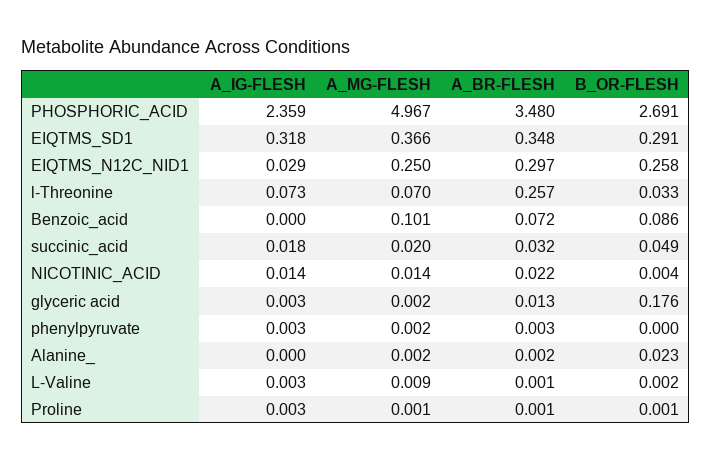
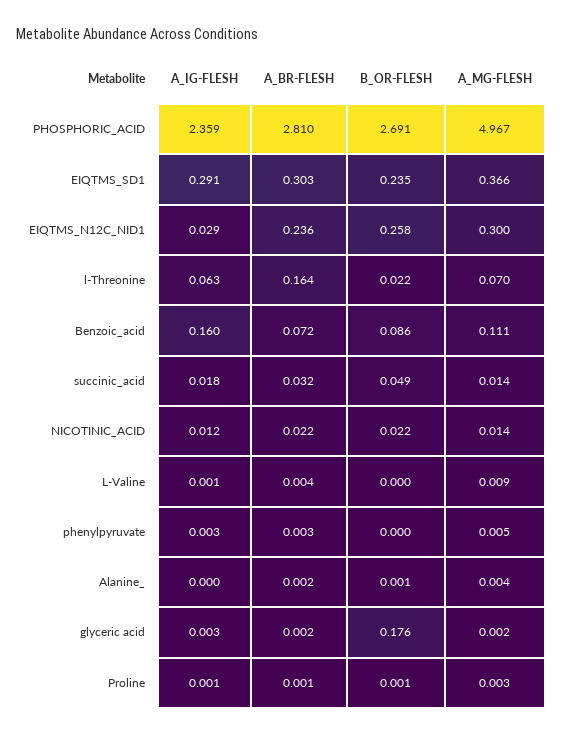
  {
    "A_IG-FLESH": {
      "PHOSPHORIC_ACID": 2.359,
-     "EIQTMS_SD1": 0.318,
+     "EIQTMS_SD1": 0.291,
      "EIQTMS_N12C_NID1": 0.029,
-     "l-Threonine": 0.073,
+     "l-Threonine": 0.063,
-     "Benzoic_acid": 0,
+     "Benzoic_acid": 0.16,
      "succinic_acid": 0.018,
-     "NICOTINIC_ACID": 0.014,
+     "NICOTINIC_ACID": 0.012,
      "glyceric acid": 0.003,
      "phenylpyruvate": 0.003,
      "Alanine_": 0,
-     "L-Valine": 0.003,
+     "L-Valine": 0.001,
-     "Proline": 0.003
+     "Proline": 0.001
    },
    "A_MG-FLESH": {
      "PHOSPHORIC_ACID": 4.967,
      "EIQTMS_SD1": 0.366,
-     "EIQTMS_N12C_NID1": 0.25,
+     "EIQTMS_N12C_NID1": 0.3,
      "l-Threonine": 0.07,
-     "Benzoic_acid": 0.101,
+     "Benzoic_acid": 0.111,
-     "succinic_acid": 0.02,
+     "succinic_acid": 0.014,
      "NICOTINIC_ACID": 0.014,
      "glyceric acid": 0.002,
-     "phenylpyruvate": 0.002,
+     "phenylpyruvate": 0.005,
-     "Alanine_": 0.002,
+     "Alanine_": 0.004,
      "L-Valine": 0.009,
-     "Proline": 0.001
+     "Proline": 0.003
    },
    "A_BR-FLESH": {
-     "PHOSPHORIC_ACID": 3.48,
+     "PHOSPHORIC_ACID": 2.81,
-     "EIQTMS_SD1": 0.348,
+     "EIQTMS_SD1": 0.303,
-     "EIQTMS_N12C_NID1": 0.297,
+     "EIQTMS_N12C_NID1": 0.236,
-     "l-Threonine": 0.257,
+     "l-Threonine": 0.164,
      "Benzoic_acid": 0.072,
      "succinic_acid": 0.032,
      "NICOTINIC_ACID": 0.022,
-     "glyceric acid": 0.013,
+     "glyceric acid": 0.002,
      "phenylpyruvate": 0.003,
      "Alanine_": 0.002,
-     "L-Valine": 0.001,
+     "L-Valine": 0.004,
      "Proline": 0.001
    },
    "B_OR-FLESH": {
      "PHOSPHORIC_ACID": 2.691,
-     "EIQTMS_SD1": 0.291,
+     "EIQTMS_SD1": 0.235,
      "EIQTMS_N12C_NID1": 0.258,
-     "l-Threonine": 0.033,
+     "l-Threonine": 0.022,
      "Benzoic_acid": 0.086,
      "succinic_acid": 0.049,
-     "NICOTINIC_ACID": 0.004,
+     "NICOTINIC_ACID": 0.022,
      "glyceric acid": 0.176,
      "phenylpyruvate": 0,
-     "Alanine_": 0.023,
+     "Alanine_": 0.001,
-     "L-Valine": 0.002,
+     "L-Valine": 0,
      "Proline": 0.001
    }
  }

